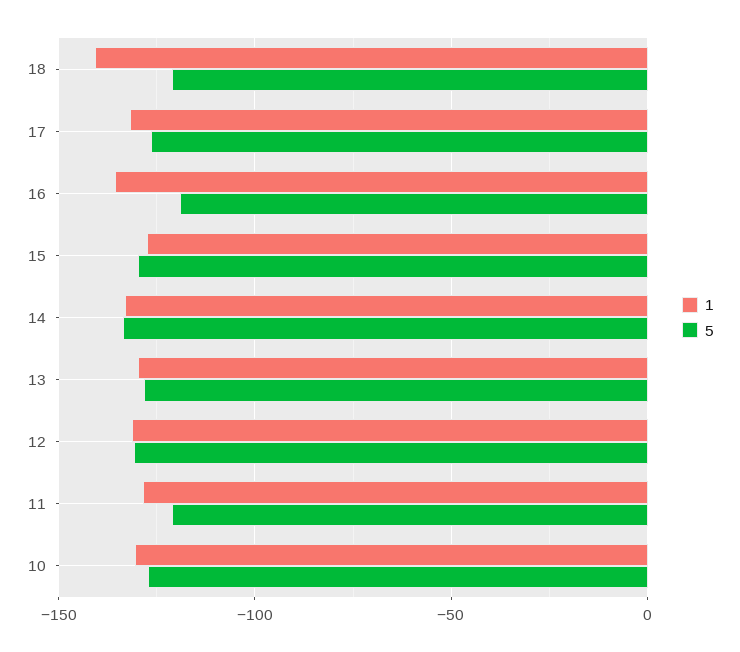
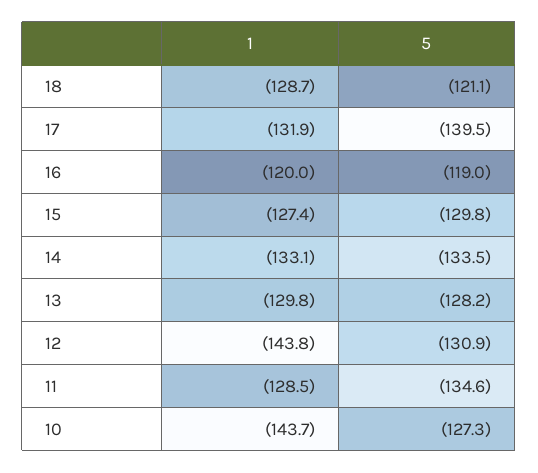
  {
    "1": {
-     "18": -140,
+     "18": -128.7,
      "17": -131.9,
-     "16": -135,
+     "16": -120,
      "15": -127.4,
      "14": -133.1,
      "13": -129.8,
-     "12": -130,
+     "12": -143.8,
      "11": -128.5,
-     "10": -130
+     "10": -143.7
    },
    "5": {
      "18": -121.1,
-     "17": -125,
+     "17": -139.5,
      "16": -119,
      "15": -129.8,
      "14": -133.5,
      "13": -128.2,
      "12": -130.9,
-     "11": -120,
+     "11": -134.6,
      "10": -127.3
    }
  }

